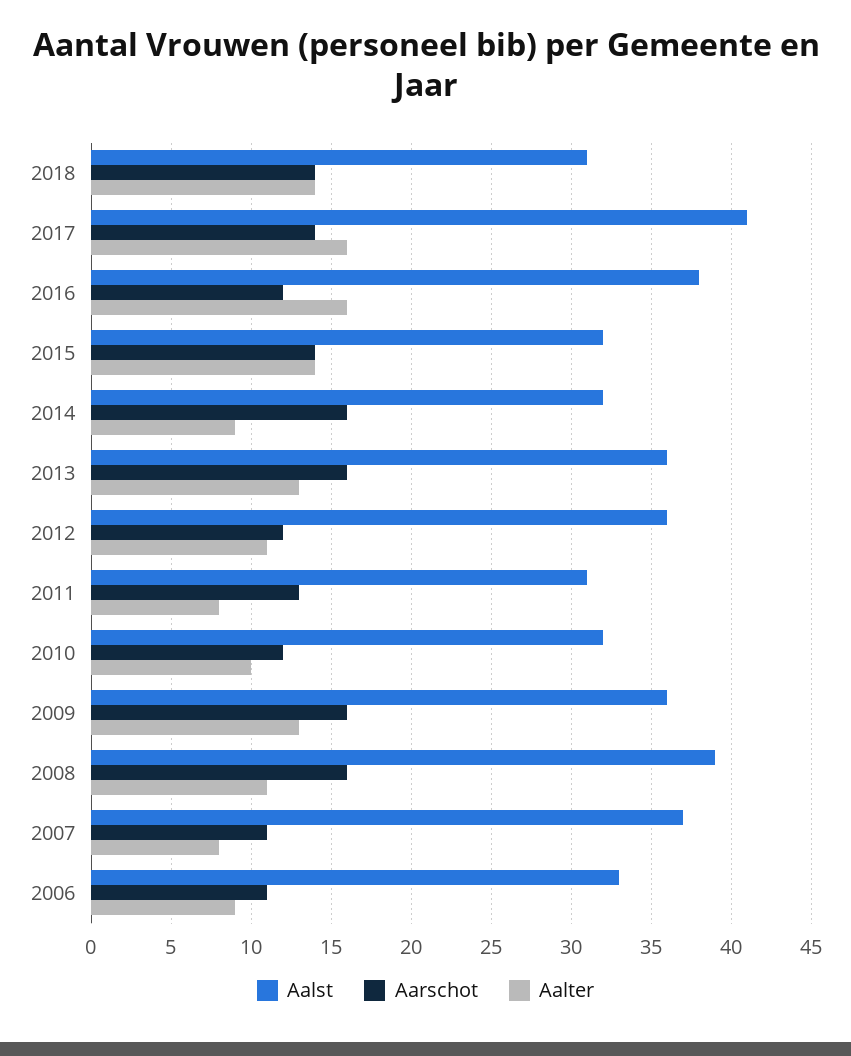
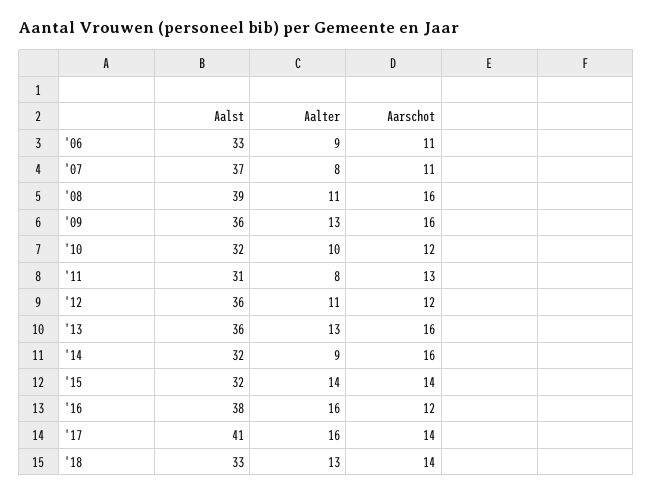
  {
    "Aalst": {
-     "2018": 31,
+     "2018": 33,
      "2017": 41,
      "2016": 38,
      "2015": 32,
      "2014": 32,
      "2013": 36,
      "2012": 36,
      "2011": 31,
      "2010": 32,
      "2009": 36,
      "2008": 39,
      "2007": 37,
      "2006": 33
    },
    "Aarschot": {
      "2018": 14,
      "2017": 14,
      "2016": 12,
      "2015": 14,
      "2014": 16,
      "2013": 16,
      "2012": 12,
      "2011": 13,
      "2010": 12,
      "2009": 16,
      "2008": 16,
      "2007": 11,
      "2006": 11
    },
    "Aalter": {
-     "2018": 14,
+     "2018": 13,
      "2017": 16,
      "2016": 16,
      "2015": 14,
      "2014": 9,
      "2013": 13,
      "2012": 11,
      "2011": 8,
      "2010": 10,
      "2009": 13,
      "2008": 11,
      "2007": 8,
      "2006": 9
    }
  }

